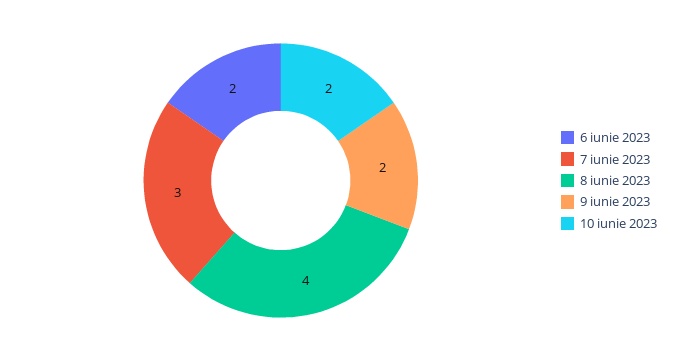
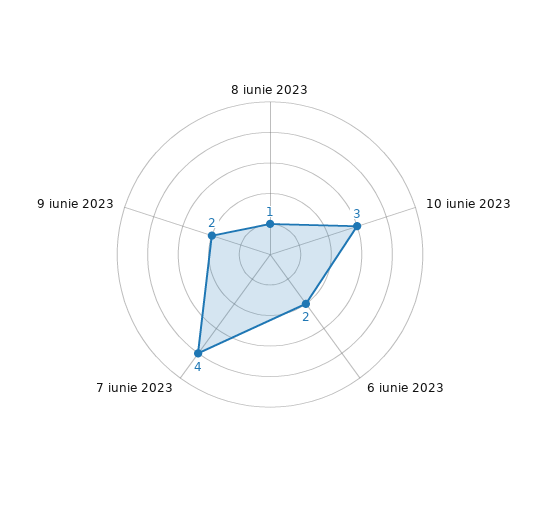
  {
    "6 iunie 2023": 2,
-   "7 iunie 2023": 3,
+   "7 iunie 2023": 4,
-   "8 iunie 2023": 4,
+   "8 iunie 2023": 1,
    "9 iunie 2023": 2,
-   "10 iunie 2023": 2
+   "10 iunie 2023": 3
  }

